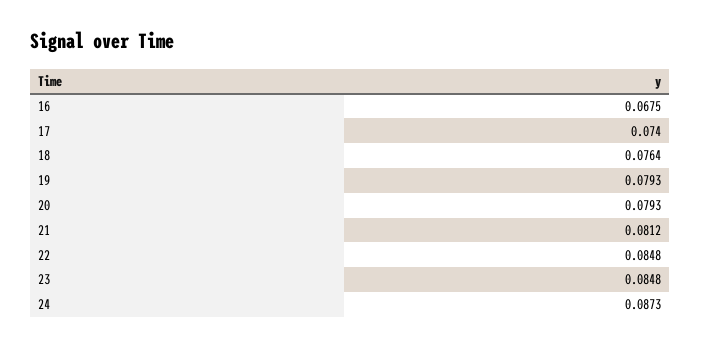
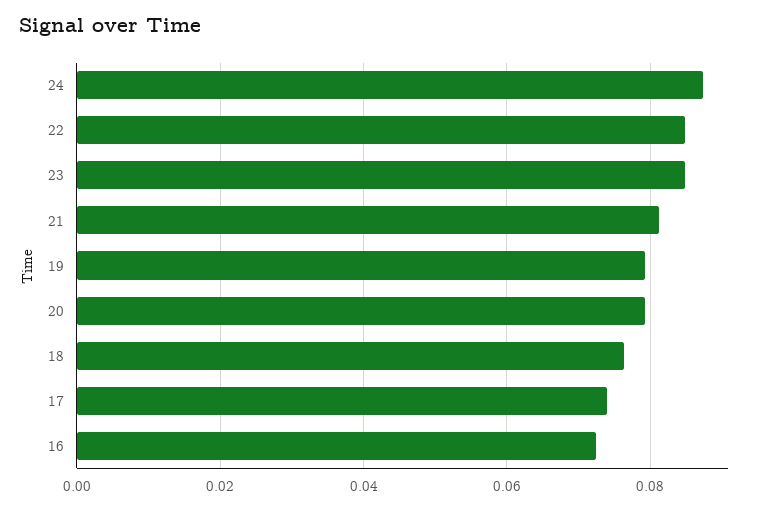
  {
-   "16": 0.0675,
+   "16": 0.072,
    "17": 0.074,
    "18": 0.0764,
    "19": 0.0793,
    "20": 0.0793,
    "21": 0.0812,
    "22": 0.0848,
    "23": 0.0848,
    "24": 0.0873
  }

